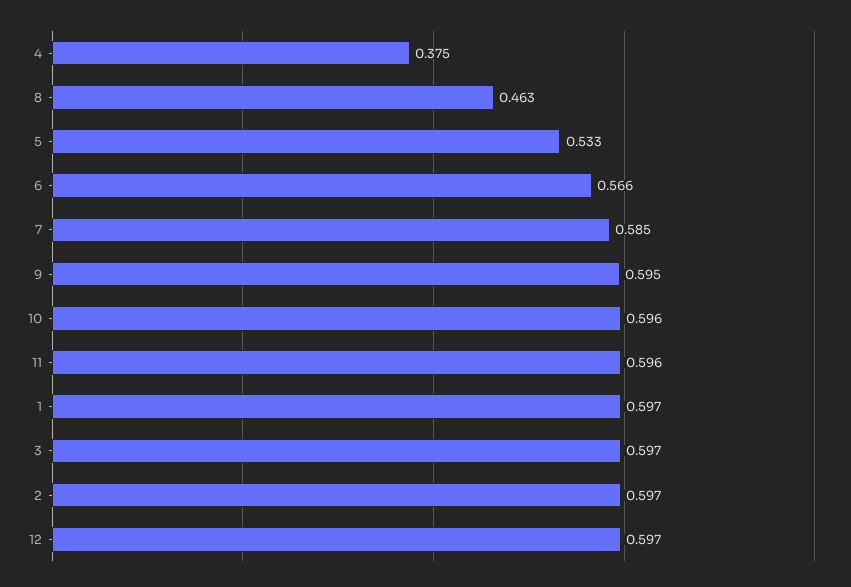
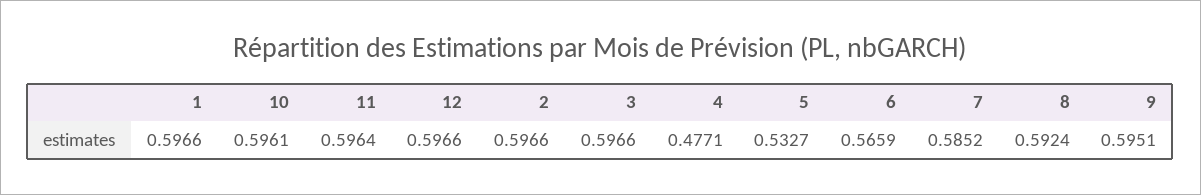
  {
-   "4": 0.375,
+   "4": 0.4771,
-   "8": 0.463,
+   "8": 0.5924,
    "5": 0.5327,
    "6": 0.5659,
    "7": 0.5852,
    "9": 0.5951,
    "10": 0.5961,
    "11": 0.5964,
    "1": 0.5966,
    "3": 0.5966,
    "2": 0.5966,
    "12": 0.5966
  }

